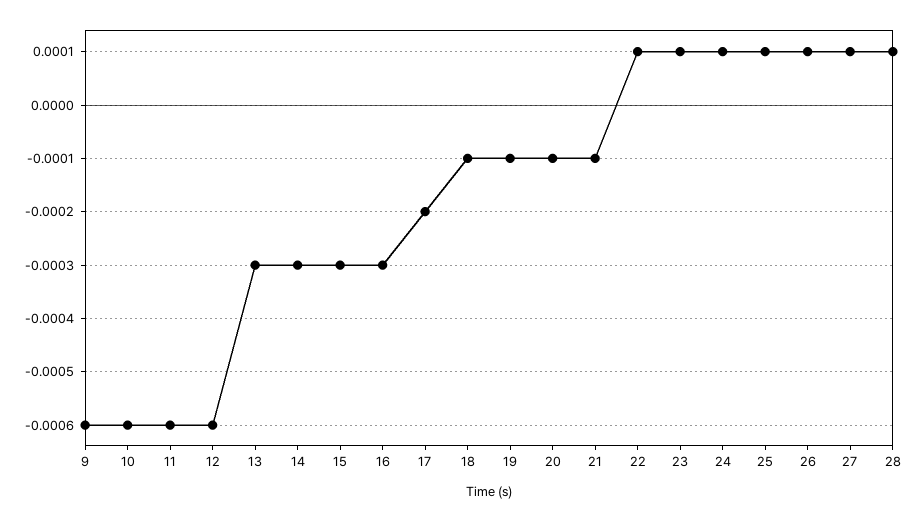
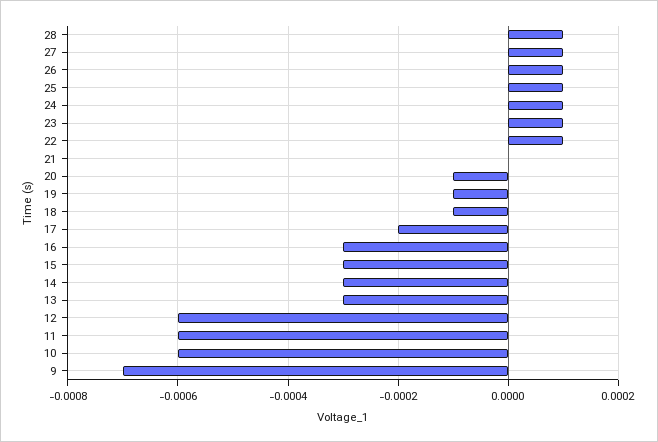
  {
-   "9": -0.0006,
+   "9": -0.0007,
    "10": -0.0006,
    "11": -0.0006,
    "12": -0.0006,
    "13": -0.0003,
    "14": -0.0003,
    "15": -0.0003,
    "16": -0.0003,
    "17": -0.0002,
    "18": -0.0001,
    "19": -0.0001,
    "20": -0.0001,
-   "21": -0.0001,
+   "21": 0,
    "22": 0.0001,
    "23": 0.0001,
    "24": 0.0001,
    "25": 0.0001,
    "26": 0.0001,
    "27": 0.0001,
    "28": 0.0001
  }

